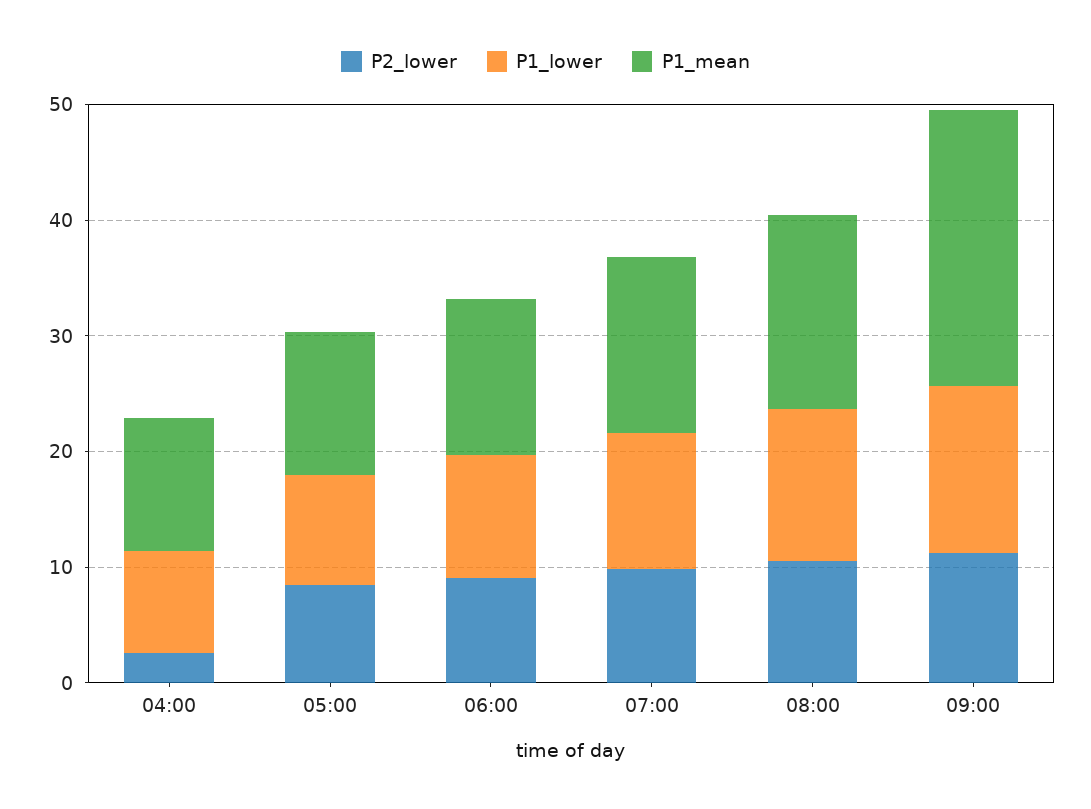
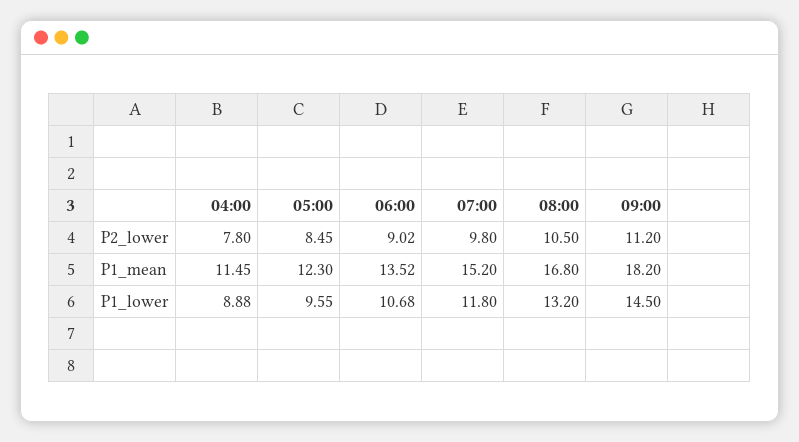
  {
    "P2_lower": {
-     "04:00": 2,
+     "04:00": 7.8,
      "05:00": 8.45,
      "06:00": 9.02,
      "07:00": 9.8,
      "08:00": 10.5,
      "09:00": 11.2
    },
    "P1_lower": {
      "04:00": 8.88,
      "05:00": 9.55,
      "06:00": 10.68,
      "07:00": 11.8,
      "08:00": 13.2,
      "09:00": 14.5
    },
    "P1_mean": {
      "04:00": 11.45,
      "05:00": 12.3,
      "06:00": 13.52,
      "07:00": 15.2,
      "08:00": 16.8,
-     "09:00": 24
+     "09:00": 18.2
    }
  }

